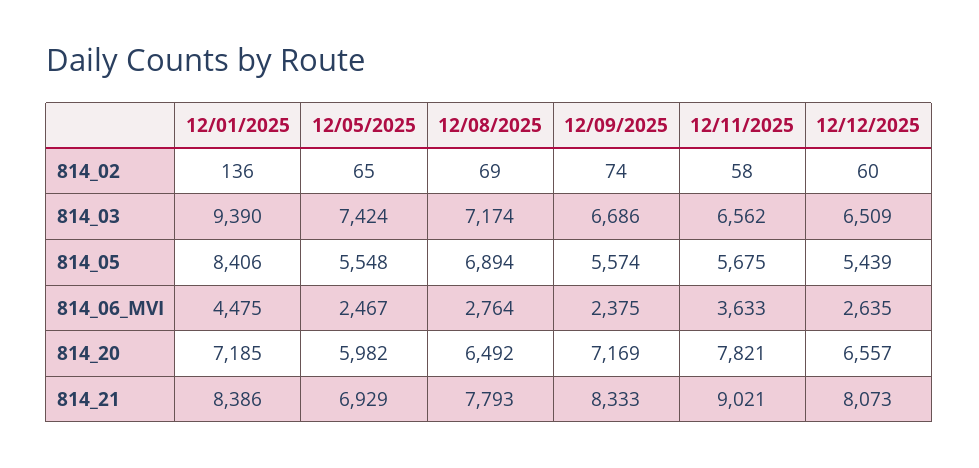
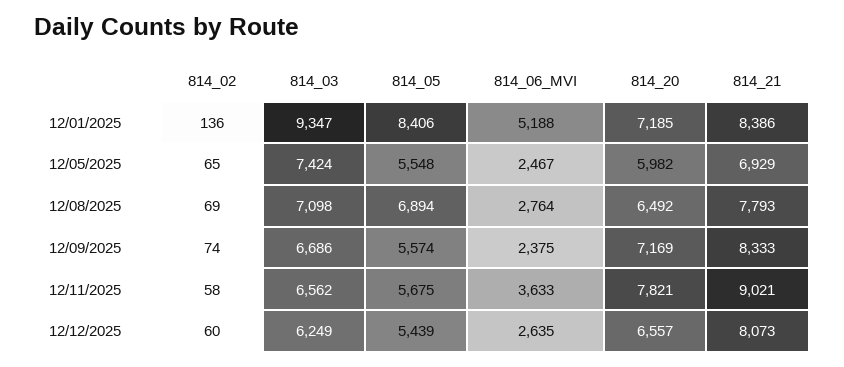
  {
    "12/01/2025": {
      "814_02": 136,
-     "814_03": 9390,
+     "814_03": 9347,
      "814_05": 8406,
-     "814_06_MVI": 4475,
+     "814_06_MVI": 5188,
      "814_20": 7185,
      "814_21": 8386
    },
    "12/05/2025": {
      "814_02": 65,
      "814_03": 7424,
      "814_05": 5548,
      "814_06_MVI": 2467,
      "814_20": 5982,
      "814_21": 6929
    },
    "12/08/2025": {
      "814_02": 69,
-     "814_03": 7174,
+     "814_03": 7098,
      "814_05": 6894,
      "814_06_MVI": 2764,
      "814_20": 6492,
      "814_21": 7793
    },
    "12/09/2025": {
      "814_02": 74,
      "814_03": 6686,
      "814_05": 5574,
      "814_06_MVI": 2375,
      "814_20": 7169,
      "814_21": 8333
    },
    "12/11/2025": {
      "814_02": 58,
      "814_03": 6562,
      "814_05": 5675,
      "814_06_MVI": 3633,
      "814_20": 7821,
      "814_21": 9021
    },
    "12/12/2025": {
      "814_02": 60,
-     "814_03": 6509,
+     "814_03": 6249,
      "814_05": 5439,
      "814_06_MVI": 2635,
      "814_20": 6557,
      "814_21": 8073
    }
  }

